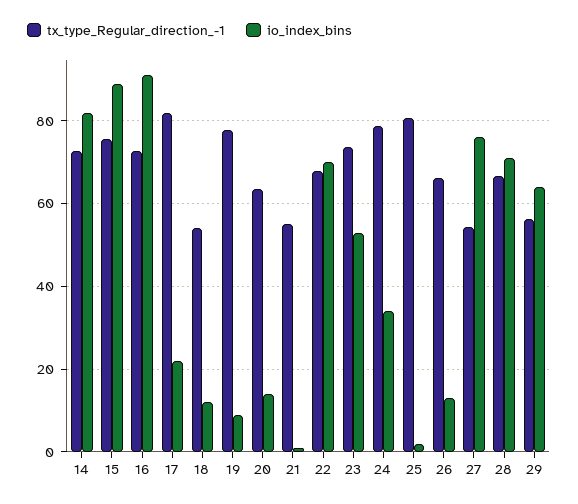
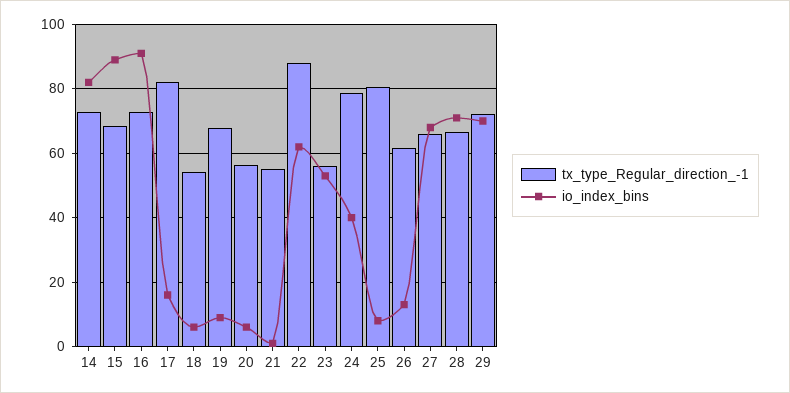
  {
    "tx_type_Regular_direction_-1": {
      "14": 72,
-     "15": 76,
+     "15": 68,
      "16": 72,
      "17": 82,
      "18": 54,
-     "19": 78,
+     "19": 68,
-     "20": 64,
+     "20": 56,
      "21": 56,
-     "22": 68,
+     "22": 88,
-     "23": 74,
+     "23": 56,
      "24": 78,
      "25": 80,
-     "26": 66,
+     "26": 62,
-     "27": 54,
+     "27": 66,
      "28": 66,
-     "29": 56
+     "29": 72
    },
    "io_index_bins": {
      "14": 82,
      "15": 90,
      "16": 92,
-     "17": 22,
+     "17": 16,
-     "18": 12,
+     "18": 6,
      "19": 10,
-     "20": 14,
+     "20": 6,
      "21": 2,
-     "22": 70,
+     "22": 62,
      "23": 54,
-     "24": 34,
+     "24": 40,
-     "25": 2,
+     "25": 8,
      "26": 14,
-     "27": 76,
+     "27": 68,
      "28": 72,
-     "29": 64
+     "29": 70
    }
  }

